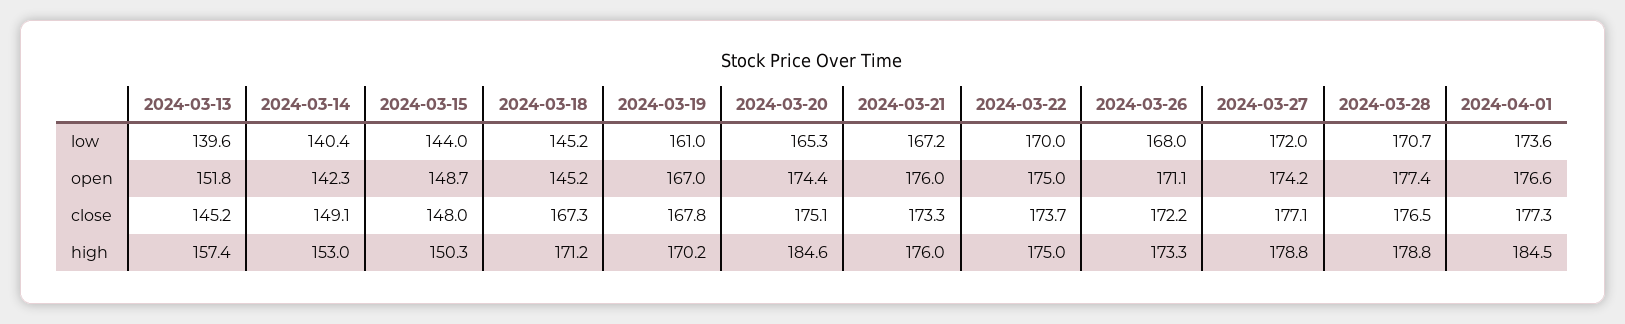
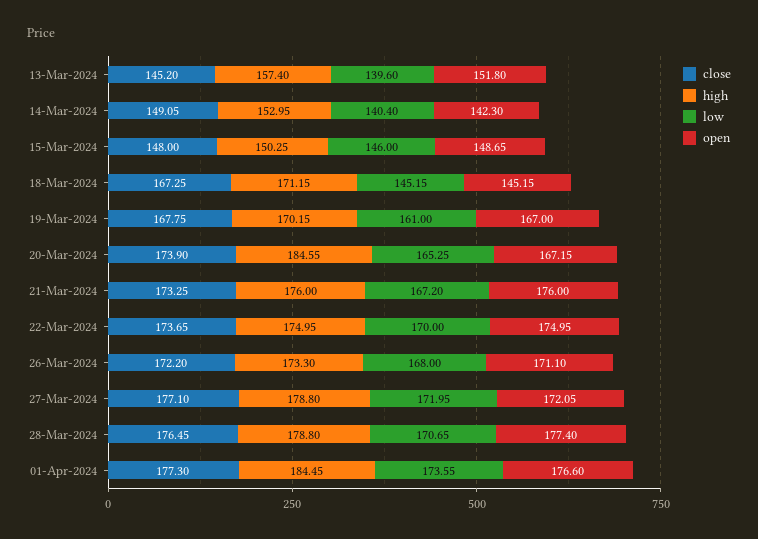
  {
    "low": {
      "2024-03-13": 139.6,
      "2024-03-14": 140.4,
-     "2024-03-15": 144,
+     "2024-03-15": 146,
      "2024-03-18": 145.15,
      "2024-03-19": 161,
      "2024-03-20": 165.25,
      "2024-03-21": 167.2,
      "2024-03-22": 170,
      "2024-03-26": 168,
      "2024-03-27": 171.95,
      "2024-03-28": 170.65,
      "2024-04-01": 173.55
    },
    "open": {
      "2024-03-13": 151.8,
      "2024-03-14": 142.3,
      "2024-03-15": 148.65,
      "2024-03-18": 145.15,
      "2024-03-19": 167,
-     "2024-03-20": 174.4,
+     "2024-03-20": 167.15,
      "2024-03-21": 176,
      "2024-03-22": 174.95,
      "2024-03-26": 171.1,
-     "2024-03-27": 174.2,
+     "2024-03-27": 172.05,
      "2024-03-28": 177.4,
      "2024-04-01": 176.6
    },
    "close": {
      "2024-03-13": 145.2,
      "2024-03-14": 149.05,
      "2024-03-15": 148,
      "2024-03-18": 167.25,
      "2024-03-19": 167.75,
-     "2024-03-20": 175.1,
+     "2024-03-20": 173.9,
      "2024-03-21": 173.25,
      "2024-03-22": 173.65,
      "2024-03-26": 172.2,
      "2024-03-27": 177.1,
      "2024-03-28": 176.45,
      "2024-04-01": 177.3
    },
    "high": {
      "2024-03-13": 157.4,
      "2024-03-14": 152.95,
      "2024-03-15": 150.25,
      "2024-03-18": 171.15,
      "2024-03-19": 170.15,
      "2024-03-20": 184.55,
      "2024-03-21": 176,
      "2024-03-22": 174.95,
      "2024-03-26": 173.3,
      "2024-03-27": 178.8,
      "2024-03-28": 178.8,
      "2024-04-01": 184.45
    }
  }

